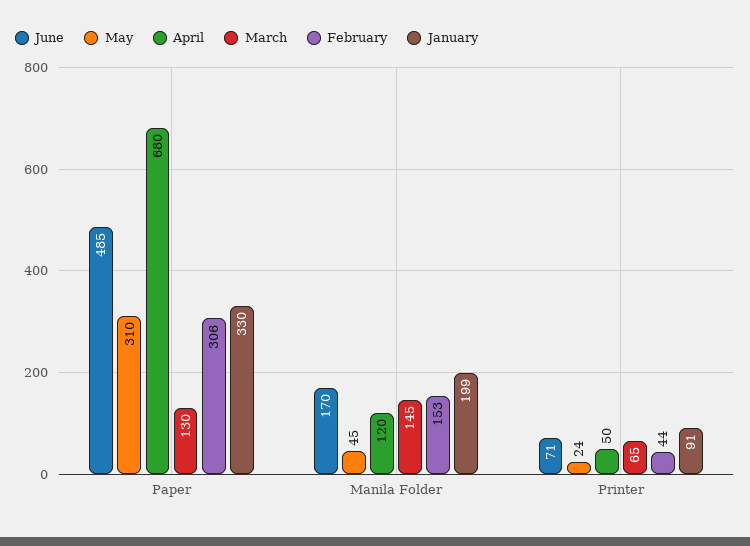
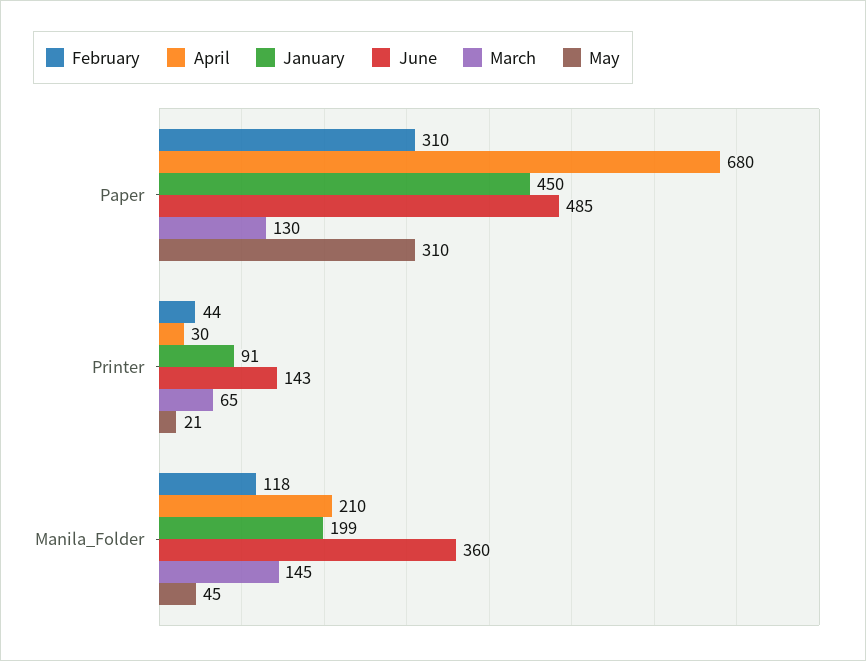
  {
    "June": {
      "Paper": 485,
-     "Manila Folder": 170,
+     "Manila Folder": 360,
-     "Printer": 71
+     "Printer": 143
    },
    "May": {
      "Paper": 310,
      "Manila Folder": 45,
-     "Printer": 24
+     "Printer": 21
    },
    "April": {
      "Paper": 680,
-     "Manila Folder": 120,
+     "Manila Folder": 210,
-     "Printer": 50
+     "Printer": 30
    },
    "March": {
      "Paper": 130,
      "Manila Folder": 145,
      "Printer": 65
    },
    "February": {
-     "Paper": 306,
+     "Paper": 310,
-     "Manila Folder": 153,
+     "Manila Folder": 118,
      "Printer": 44
    },
    "January": {
-     "Paper": 330,
+     "Paper": 450,
      "Manila Folder": 199,
      "Printer": 91
    }
  }

